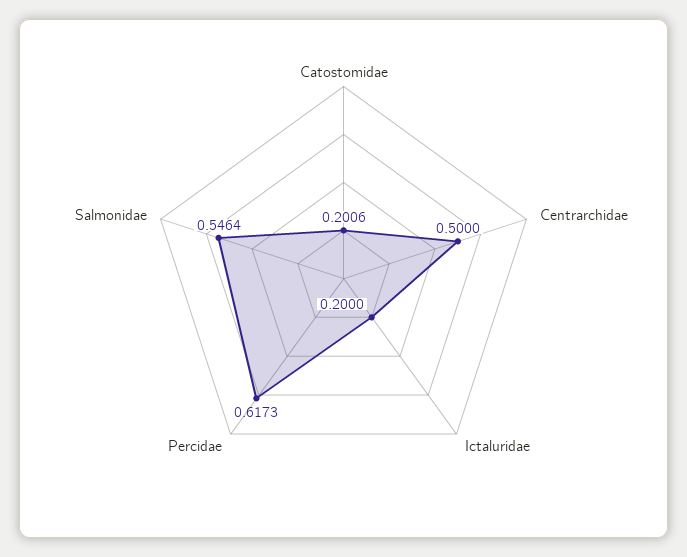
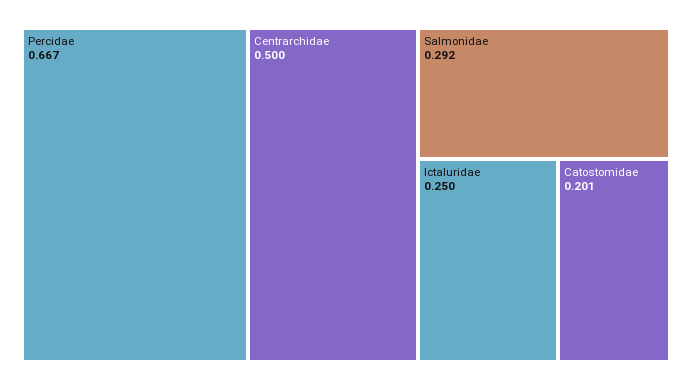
  {
    "Catostomidae": 0.2006,
    "Centrarchidae": 0.5,
-   "Ictaluridae": 0.2,
+   "Ictaluridae": 0.25,
-   "Percidae": 0.6173,
+   "Percidae": 0.667,
-   "Salmonidae": 0.5464
+   "Salmonidae": 0.292
  }

